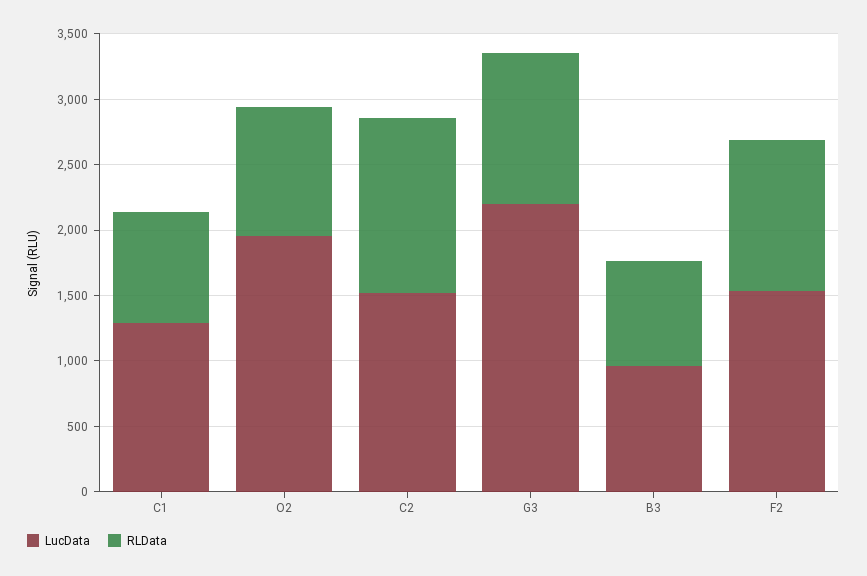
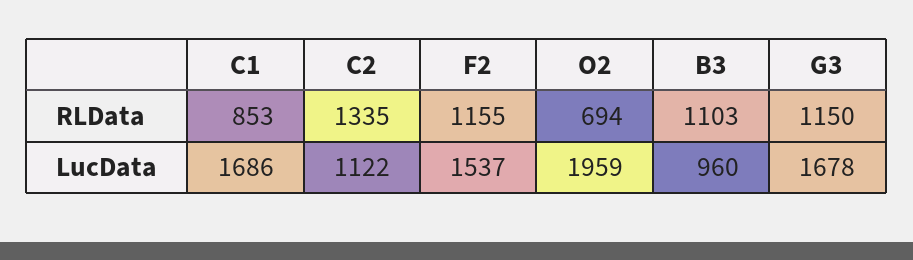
  {
    "LucData": {
-     "C1": 1300,
+     "C1": 1686,
      "O2": 1959,
-     "C2": 1500,
+     "C2": 1122,
-     "G3": 2200,
+     "G3": 1678,
      "B3": 960,
      "F2": 1537
    },
    "RLData": {
      "C1": 853,
-     "O2": 1000,
+     "O2": 694,
      "C2": 1335,
      "G3": 1150,
-     "B3": 800,
+     "B3": 1103,
      "F2": 1155
    }
  }

